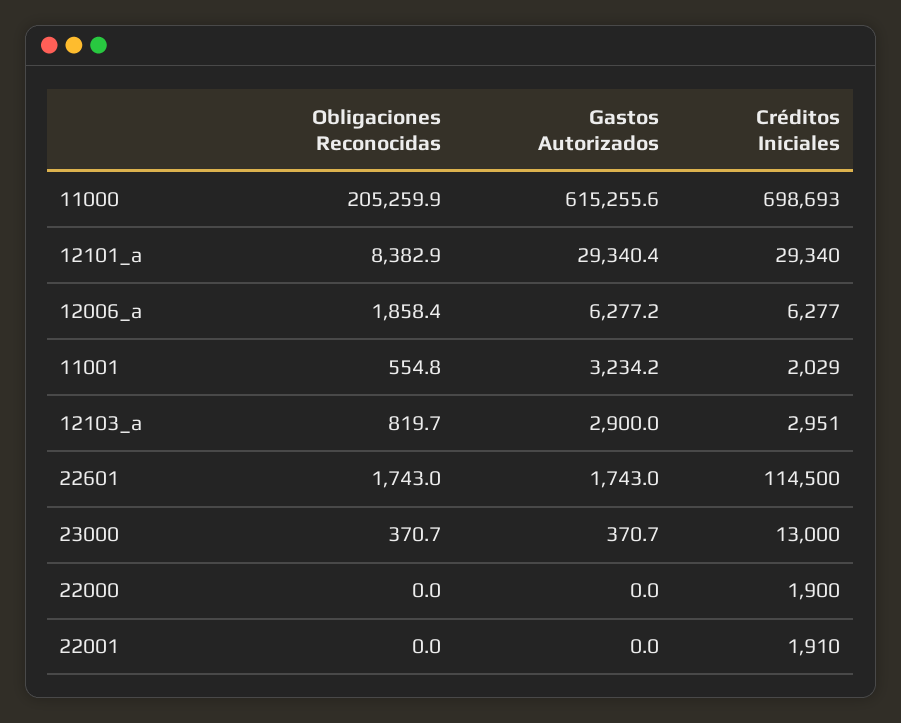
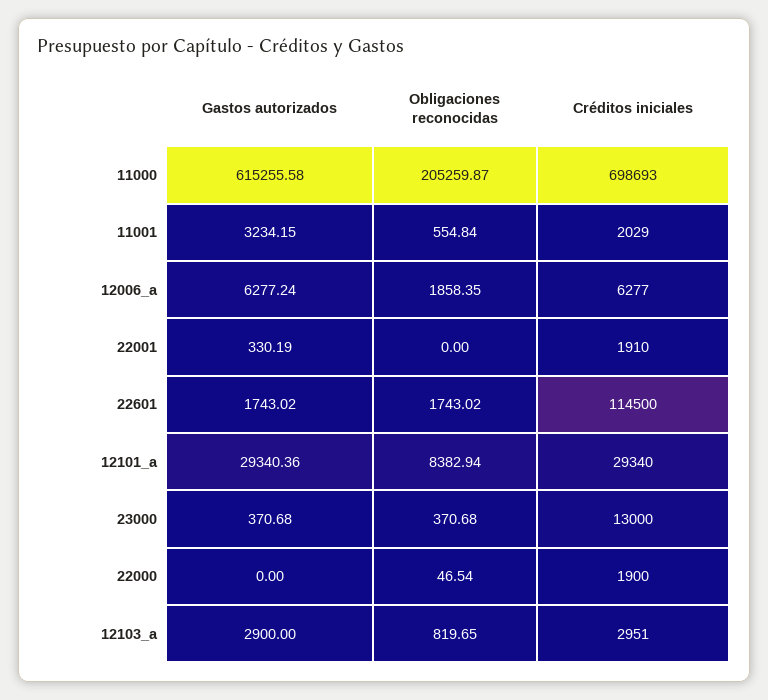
  {
    "Obligaciones Reconocidas": {
      "11000": 205259.87,
      "12101_a": 8382.94,
      "12006_a": 1858.35,
      "11001": 554.84,
      "12103_a": 819.65,
      "22601": 1743.02,
      "23000": 370.68,
-     "22000": 0,
+     "22000": 46.54,
      "22001": 0
    },
    "Gastos Autorizados": {
      "11000": 615255.58,
      "12101_a": 29340.36,
      "12006_a": 6277.24,
      "11001": 3234.15,
      "12103_a": 2900,
      "22601": 1743.02,
      "23000": 370.68,
      "22000": 0,
-     "22001": 0
+     "22001": 330.19
    },
    "Créditos Iniciales": {
      "11000": 698693,
      "12101_a": 29340,
      "12006_a": 6277,
      "11001": 2029,
      "12103_a": 2951,
      "22601": 114500,
      "23000": 13000,
      "22000": 1900,
      "22001": 1910
    }
  }

